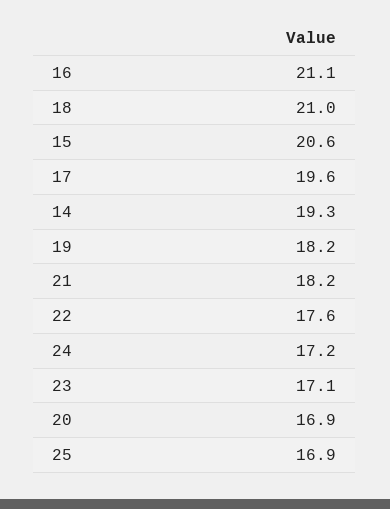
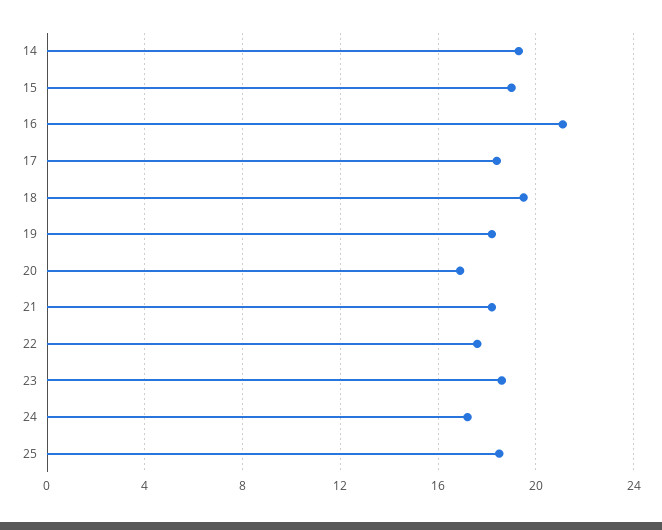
  {
    "16": 21.1,
-   "18": 21,
+   "18": 19.5,
-   "15": 20.6,
+   "15": 19,
-   "17": 19.6,
+   "17": 18.5,
    "14": 19.3,
    "19": 18.2,
    "21": 18.2,
    "22": 17.6,
    "24": 17.2,
-   "23": 17.1,
+   "23": 18.5,
    "20": 16.9,
-   "25": 16.9
+   "25": 18.5
  }

